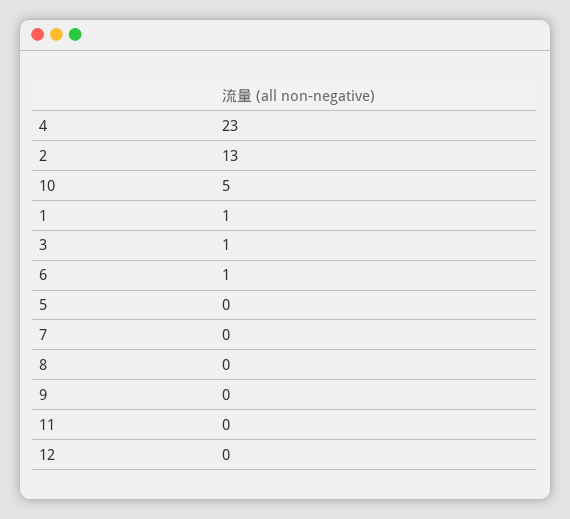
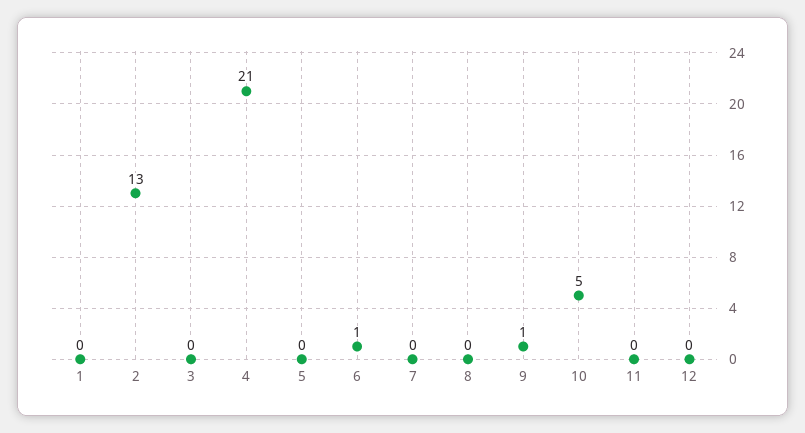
  {
-   "4": 23,
+   "4": 21,
    "2": 13,
    "10": 5,
-   "1": 1,
+   "1": 0,
-   "3": 1,
+   "3": 0,
    "6": 1,
    "5": 0,
    "7": 0,
    "8": 0,
-   "9": 0,
+   "9": 1,
    "11": 0,
    "12": 0
  }

